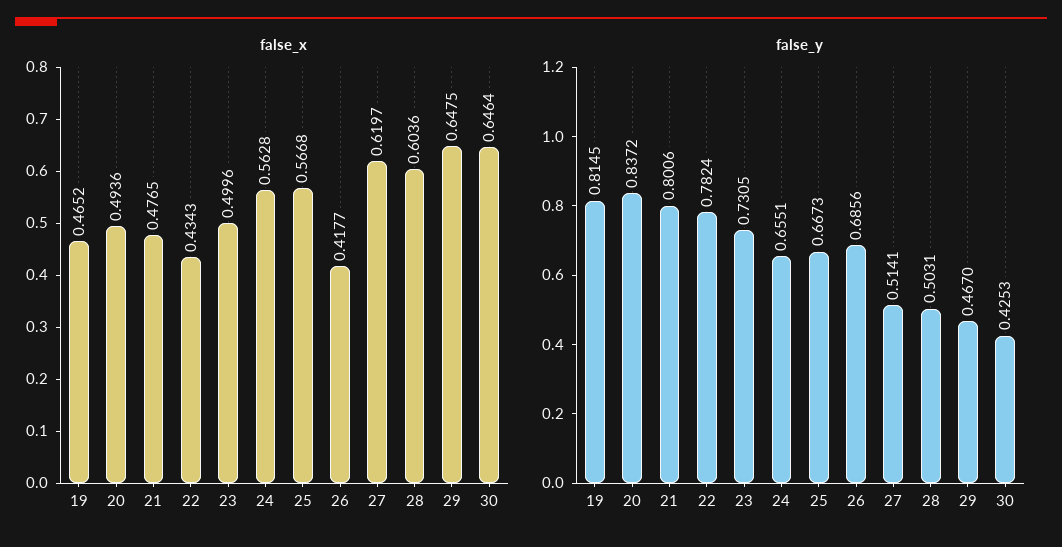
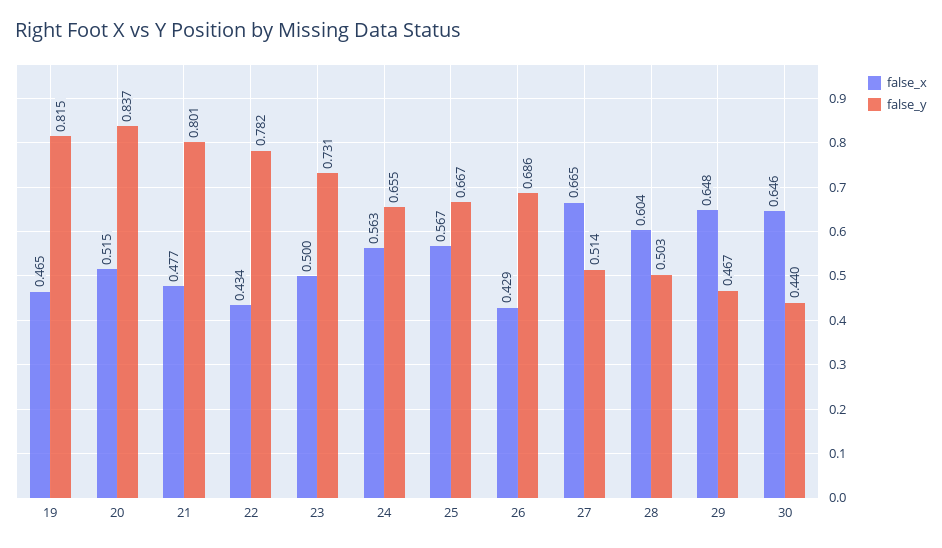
  {
    "false_x": {
      "19": 0.4652,
-     "20": 0.4936,
+     "20": 0.515,
      "21": 0.4765,
      "22": 0.4343,
      "23": 0.4996,
      "24": 0.5628,
      "25": 0.5668,
-     "26": 0.4177,
+     "26": 0.429,
-     "27": 0.6197,
+     "27": 0.665,
      "28": 0.6036,
      "29": 0.6475,
      "30": 0.6464
    },
    "false_y": {
      "19": 0.8145,
      "20": 0.8372,
      "21": 0.8006,
      "22": 0.7824,
      "23": 0.7305,
      "24": 0.6551,
      "25": 0.6673,
      "26": 0.6856,
      "27": 0.5141,
      "28": 0.5031,
      "29": 0.467,
-     "30": 0.4253
+     "30": 0.44
    }
  }

